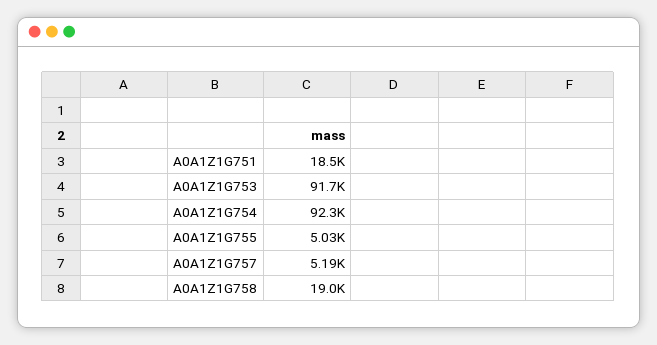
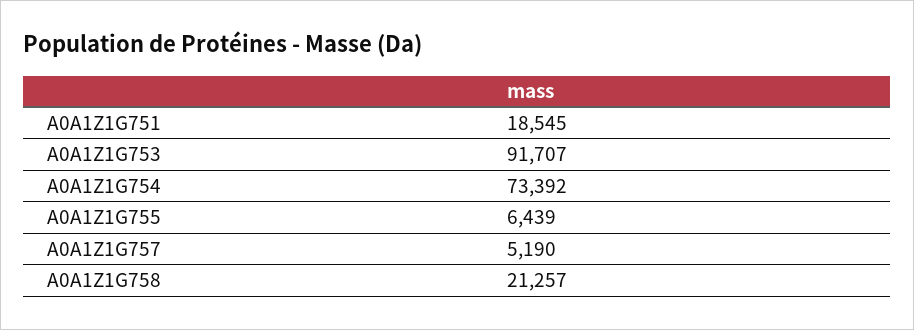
  {
    "A0A1Z1G751": 18545,
    "A0A1Z1G753": 91707,
-   "A0A1Z1G754": 92300,
+   "A0A1Z1G754": 73392,
-   "A0A1Z1G755": 5030,
+   "A0A1Z1G755": 6439,
    "A0A1Z1G757": 5190,
-   "A0A1Z1G758": 19000
+   "A0A1Z1G758": 21257
  }

